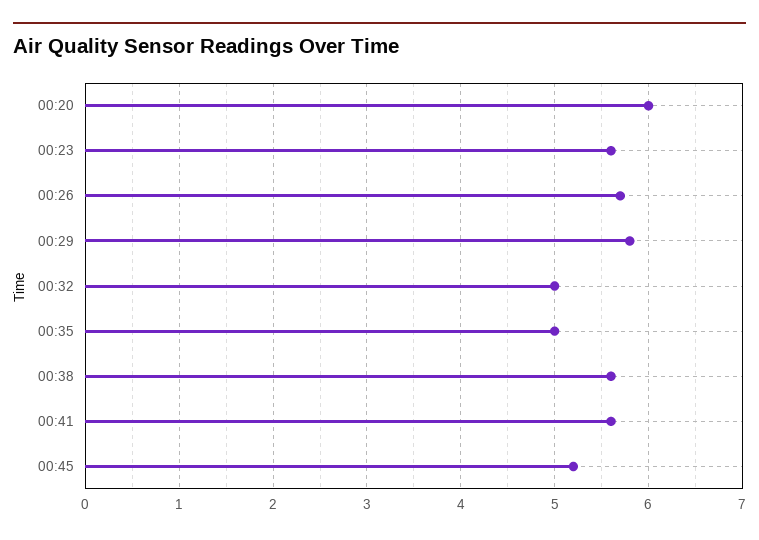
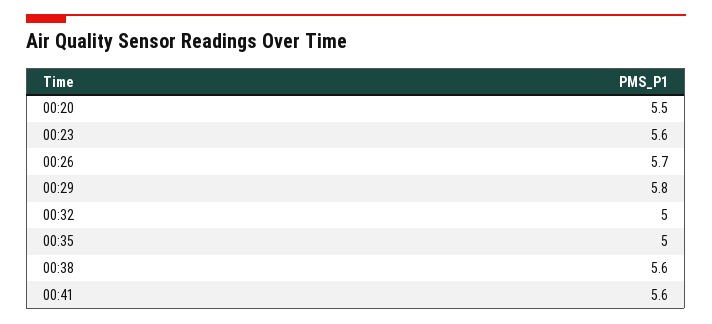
  {
-   "00:20": 6,
+   "00:20": 5.5,
    "00:23": 5.6,
    "00:26": 5.7,
    "00:29": 5.8,
    "00:32": 5,
    "00:35": 5,
    "00:38": 5.6,
-   "00:41": 5.6,
+   "00:41": 5.6
-   "00:45": 5.2
  }

